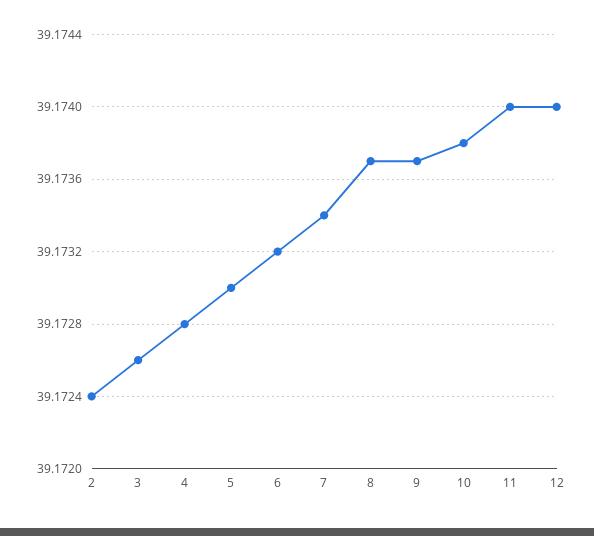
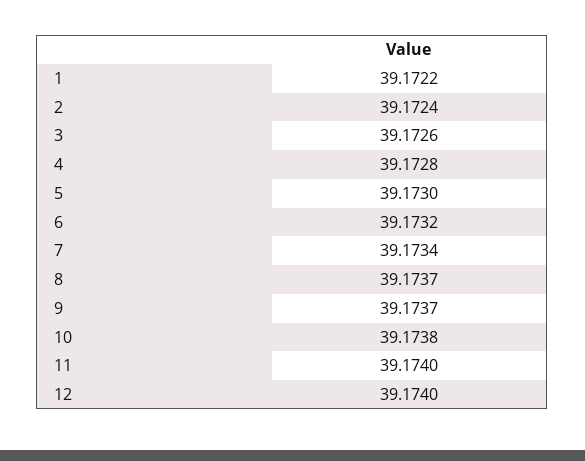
  {
    "2": 39.1724,
    "3": 39.1726,
    "4": 39.1728,
    "5": 39.173,
    "6": 39.1732,
    "7": 39.1734,
    "8": 39.1737,
    "9": 39.1737,
    "10": 39.1738,
    "11": 39.174,
-   "12": 39.174
+   "12": 39.174,
+   "1": 39.1722
  }

